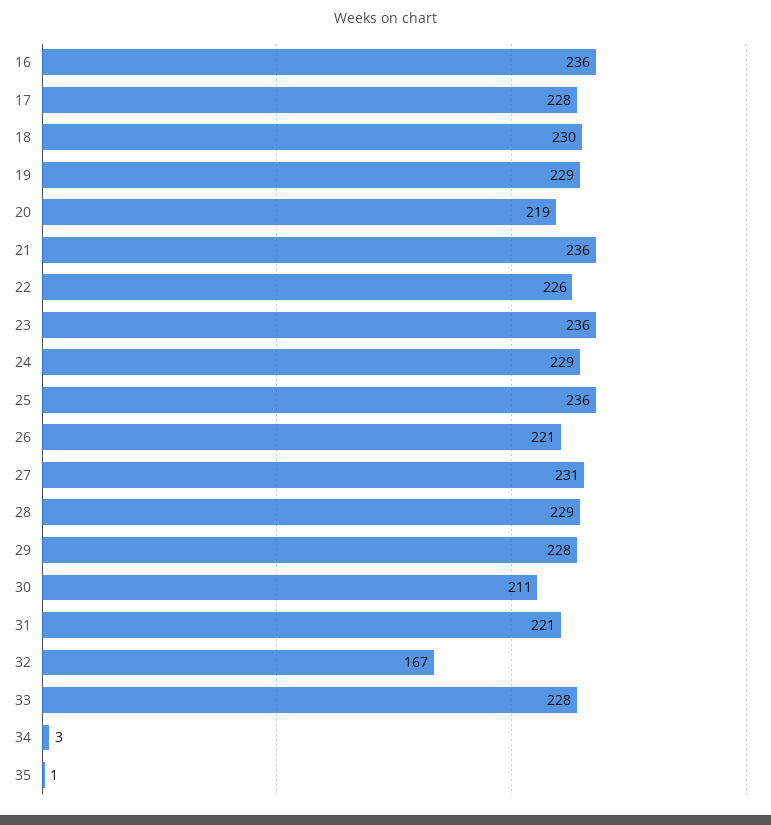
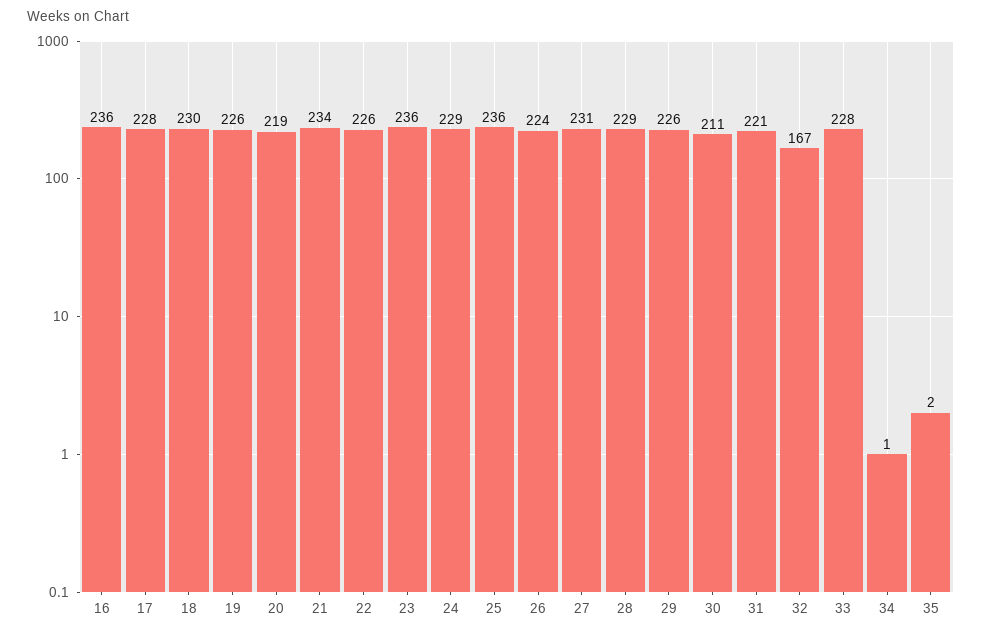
  {
    "16": 236,
    "17": 228,
    "18": 230,
-   "19": 229,
+   "19": 226,
    "20": 219,
-   "21": 236,
+   "21": 234,
    "22": 226,
    "23": 236,
    "24": 229,
    "25": 236,
-   "26": 221,
+   "26": 224,
    "27": 231,
    "28": 229,
-   "29": 228,
+   "29": 226,
    "30": 211,
    "31": 221,
    "32": 167,
    "33": 228,
-   "34": 3,
+   "34": 1,
-   "35": 1
+   "35": 2
  }

